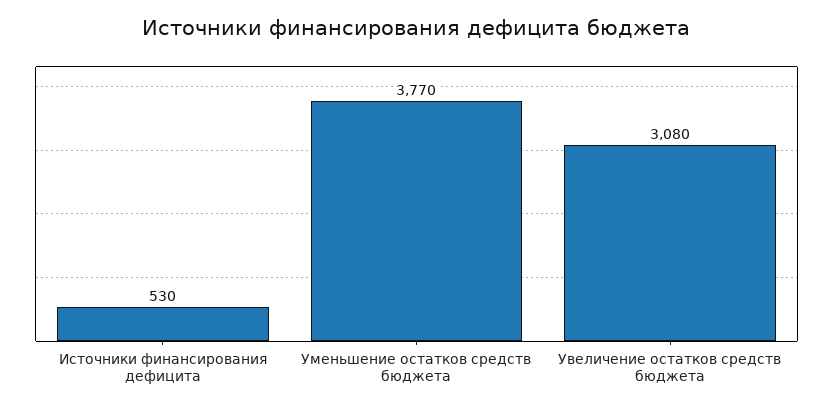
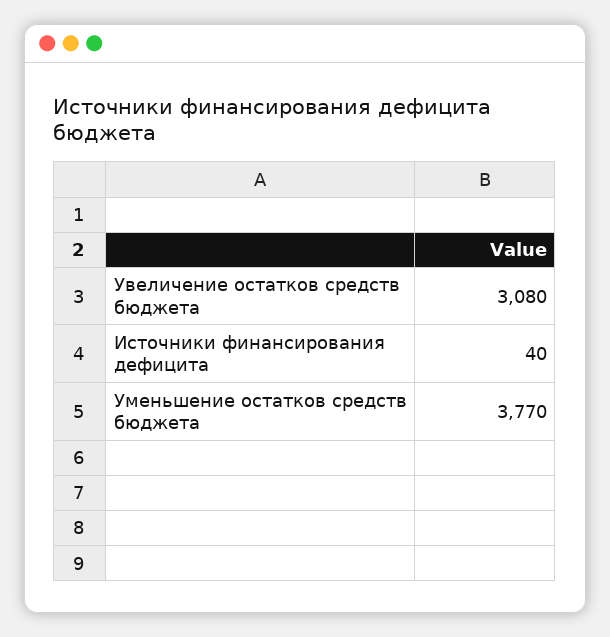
  {
-   "Источники финансирования дефицита": 530,
+   "Источники финансирования дефицита": 40,
    "Уменьшение остатков средств бюджета": 3770,
    "Увеличение остатков средств бюджета": 3080
  }

